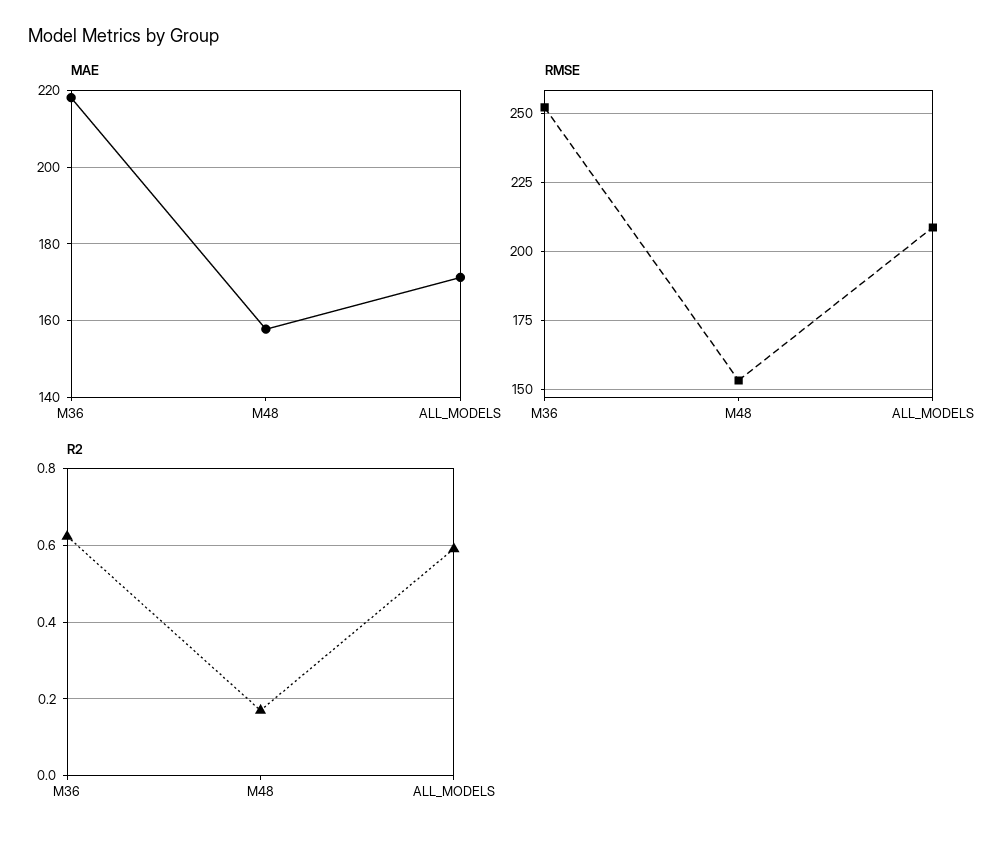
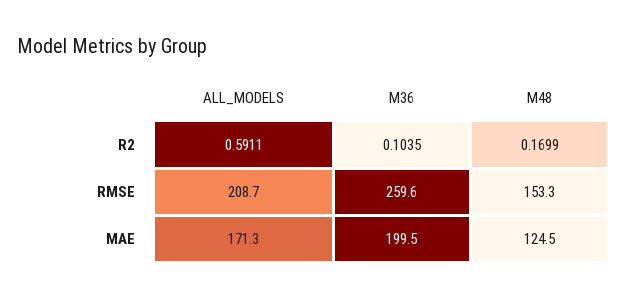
  {
    "MAE": {
-     "M36": 218,
+     "M36": 199.5,
-     "M48": 158,
+     "M48": 124.5,
      "ALL_MODELS": 171.3
    },
    "RMSE": {
-     "M36": 252.5,
+     "M36": 259.6,
      "M48": 153.3,
      "ALL_MODELS": 208.7
    },
    "R2": {
-     "M36": 0.62,
+     "M36": 0.1035,
      "M48": 0.1699,
      "ALL_MODELS": 0.5911
    }
  }

